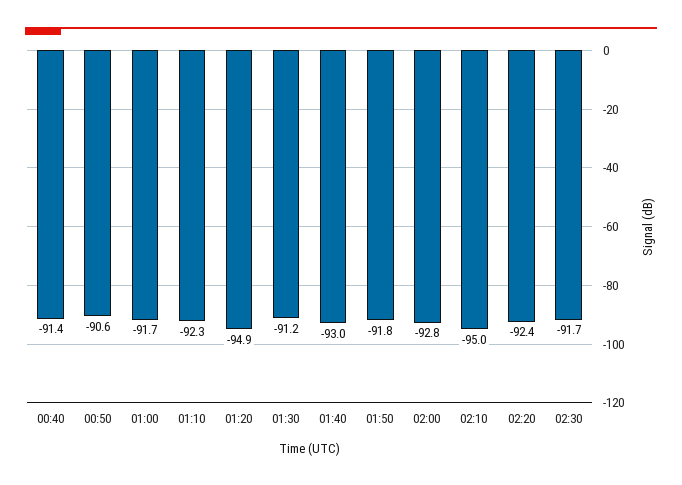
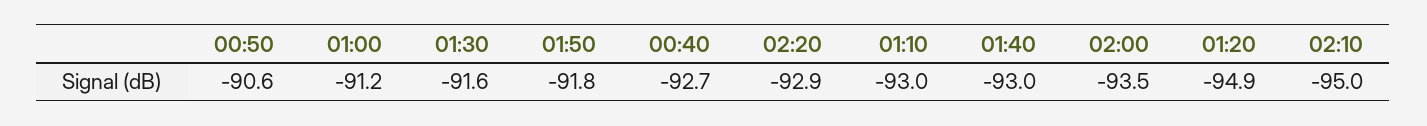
  {
-   "00:40": -91.4,
+   "00:40": -92.7,
    "00:50": -90.6,
-   "01:00": -91.7,
+   "01:00": -91.2,
-   "01:10": -92.3,
+   "01:10": -93,
    "01:20": -94.9,
-   "01:30": -91.2,
+   "01:30": -91.6,
    "01:40": -93,
    "01:50": -91.8,
-   "02:00": -92.8,
+   "02:00": -93.5,
    "02:10": -95,
-   "02:20": -92.4,
+   "02:20": -92.9
-   "02:30": -91.7
  }

